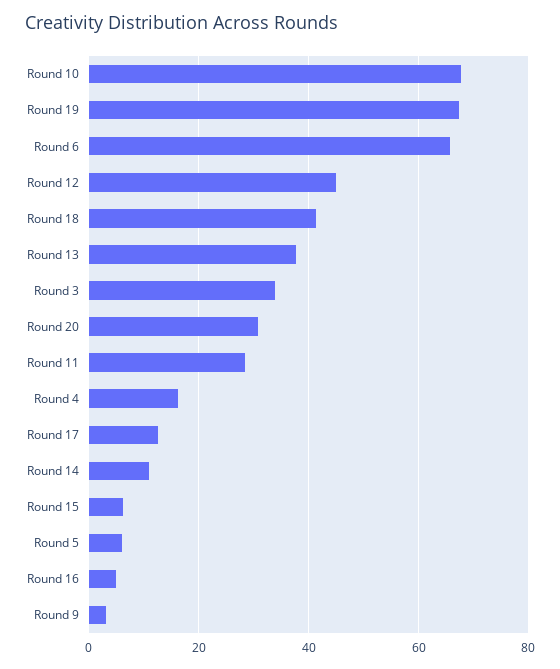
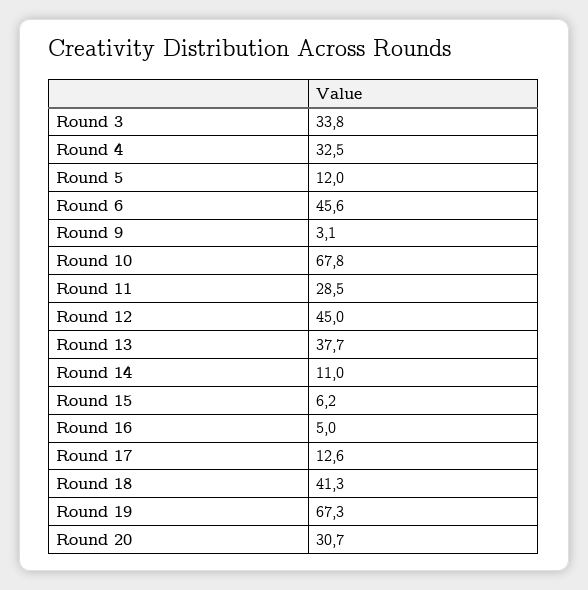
  {
    "Round 10": 67.8,
    "Round 19": 67.3,
-   "Round 6": 66,
+   "Round 6": 45.6,
    "Round 12": 45,
    "Round 18": 41.3,
    "Round 13": 37.7,
    "Round 3": 33.8,
    "Round 20": 30.7,
    "Round 11": 28.5,
-   "Round 4": 16,
+   "Round 4": 32.5,
    "Round 17": 12.6,
    "Round 14": 11,
    "Round 15": 6.2,
-   "Round 5": 6,
+   "Round 5": 12,
    "Round 16": 5,
    "Round 9": 3.1
  }

